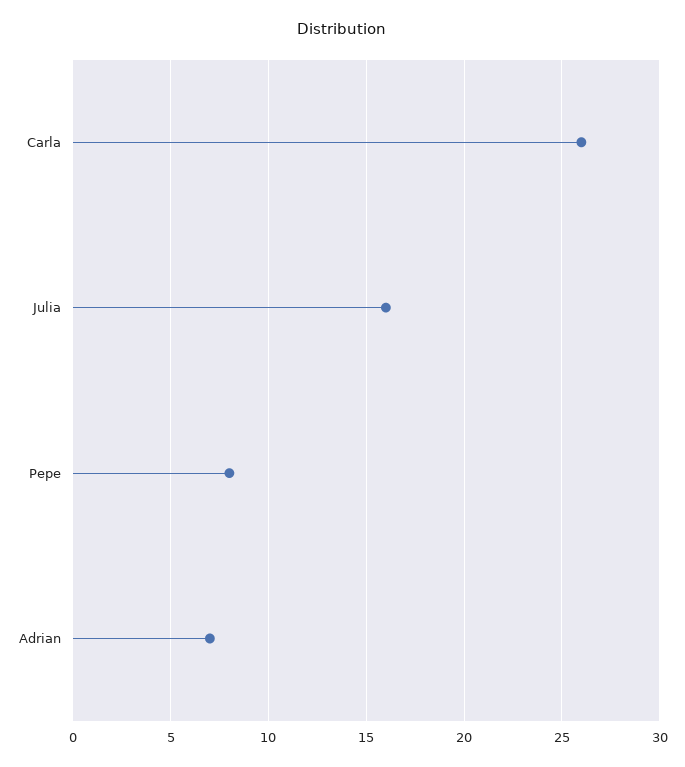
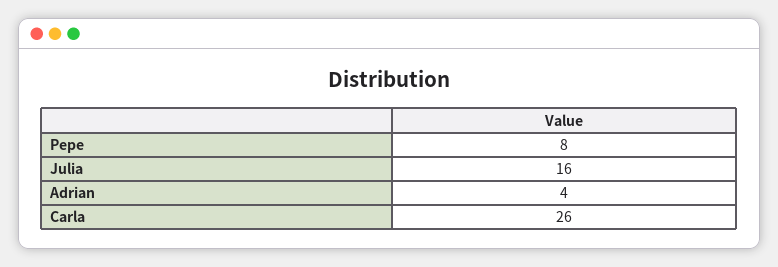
  {
    "Carla": 26,
    "Julia": 16,
    "Pepe": 8,
-   "Adrian": 7
+   "Adrian": 4
  }

